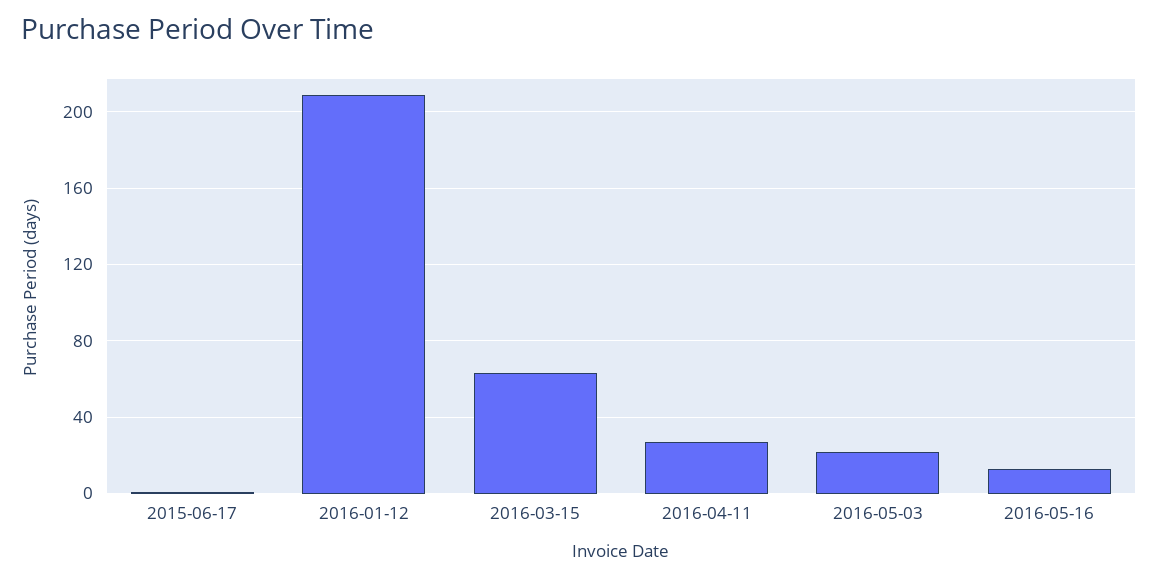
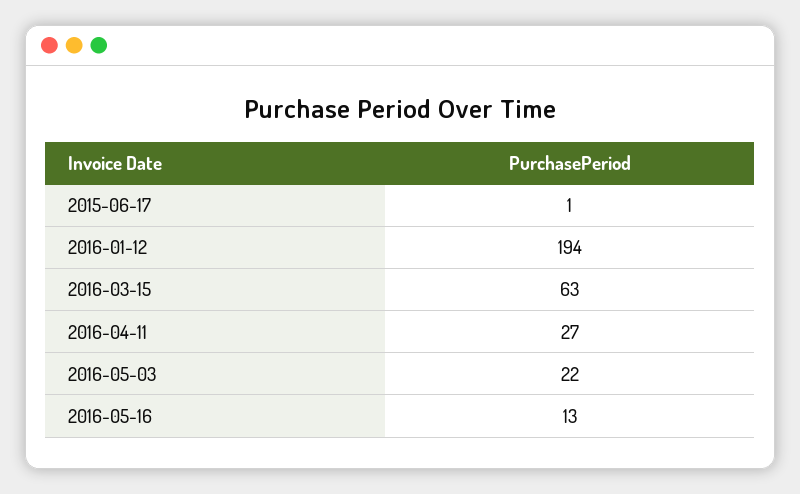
  {
    "2015-06-17": 1,
-   "2016-01-12": 210,
+   "2016-01-12": 194,
    "2016-03-15": 63,
    "2016-04-11": 27,
    "2016-05-03": 22,
    "2016-05-16": 13
  }

